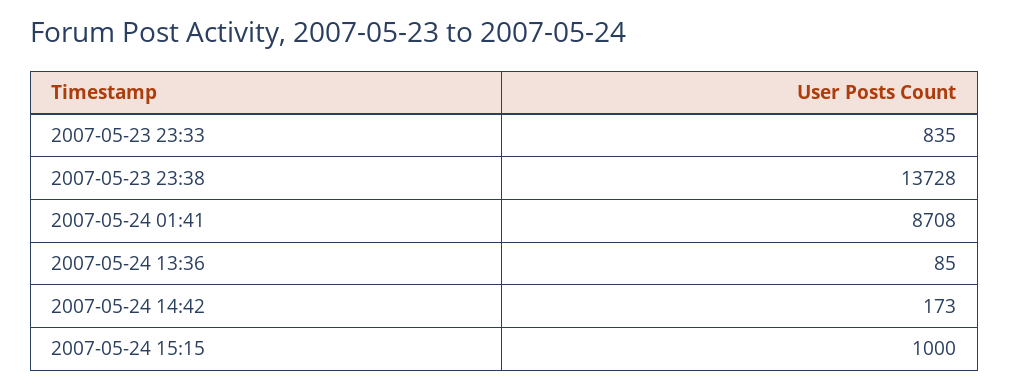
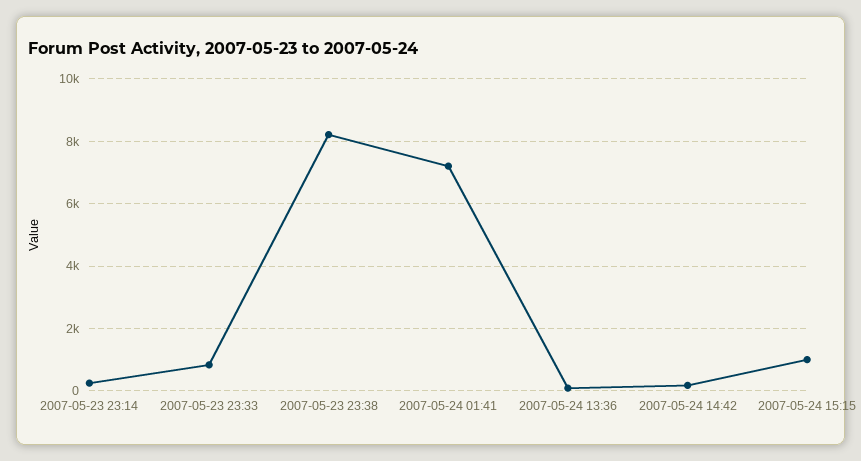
  {
    "2007-05-23 23:33": 835,
-   "2007-05-23 23:38": 13728,
+   "2007-05-23 23:38": 8200,
-   "2007-05-24 01:41": 8708,
+   "2007-05-24 01:41": 7200,
    "2007-05-24 13:36": 85,
    "2007-05-24 14:42": 173,
-   "2007-05-24 15:15": 1000
+   "2007-05-24 15:15": 1000,
+   "2007-05-23 23:14": 200
  }

